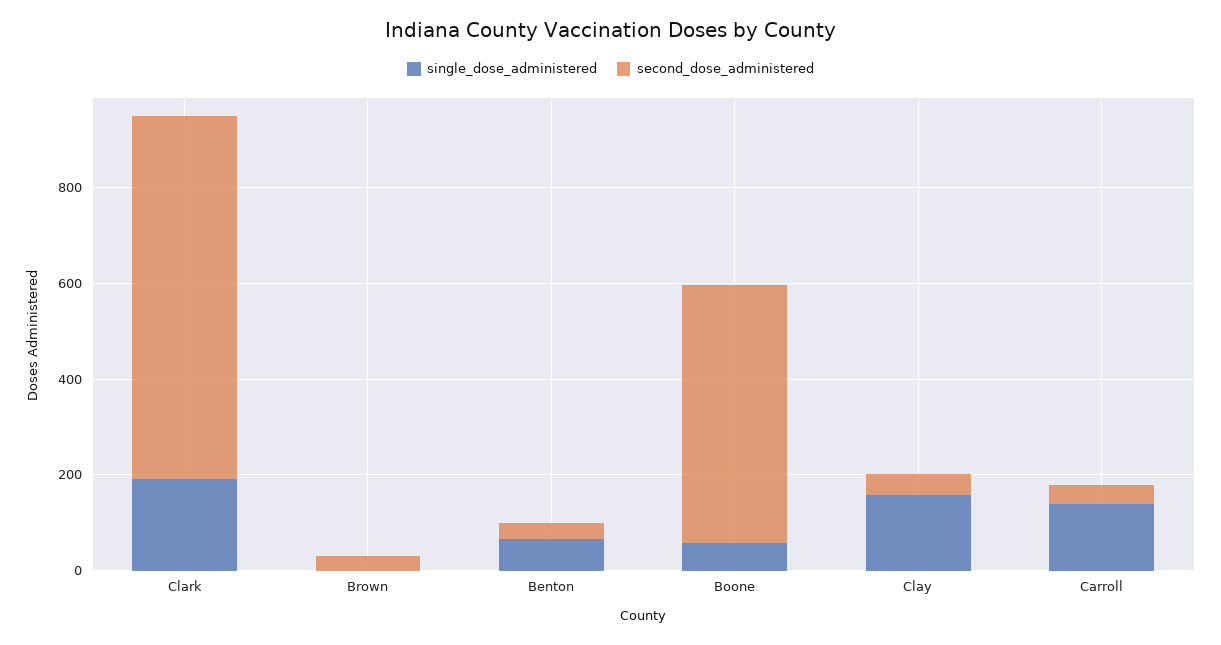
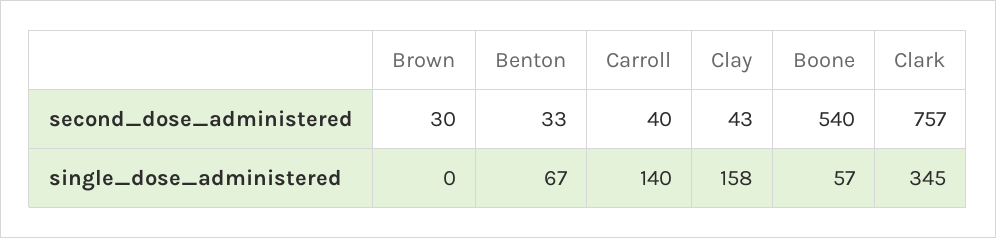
  {
    "single_dose_administered": {
-     "Clark": 200,
+     "Clark": 345,
      "Brown": 0,
      "Benton": 67,
      "Boone": 57,
      "Clay": 158,
      "Carroll": 140
    },
    "second_dose_administered": {
      "Clark": 757,
      "Brown": 30,
      "Benton": 33,
      "Boone": 540,
      "Clay": 43,
      "Carroll": 40
    }
  }

